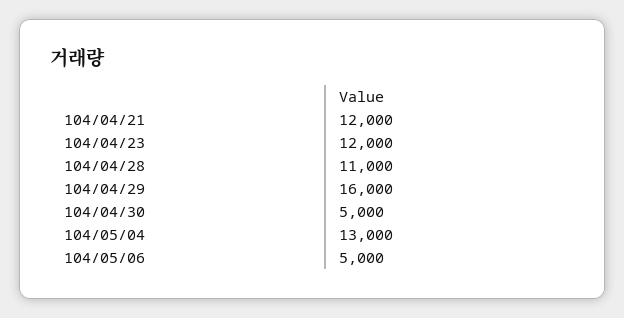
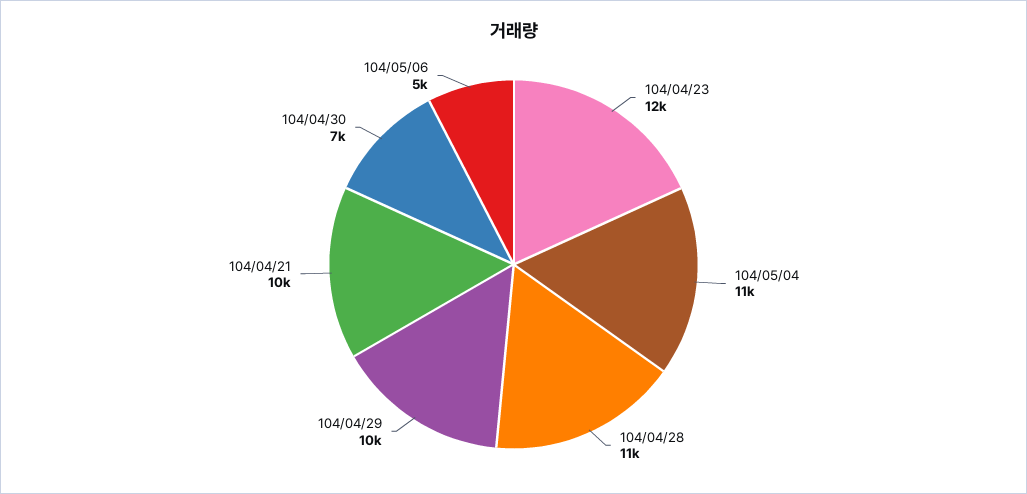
  {
-   "104/04/21": 12000,
+   "104/04/21": 10000,
    "104/04/23": 12000,
    "104/04/28": 11000,
-   "104/04/29": 16000,
+   "104/04/29": 10000,
-   "104/04/30": 5000,
+   "104/04/30": 7000,
-   "104/05/04": 13000,
+   "104/05/04": 11000,
    "104/05/06": 5000
  }

